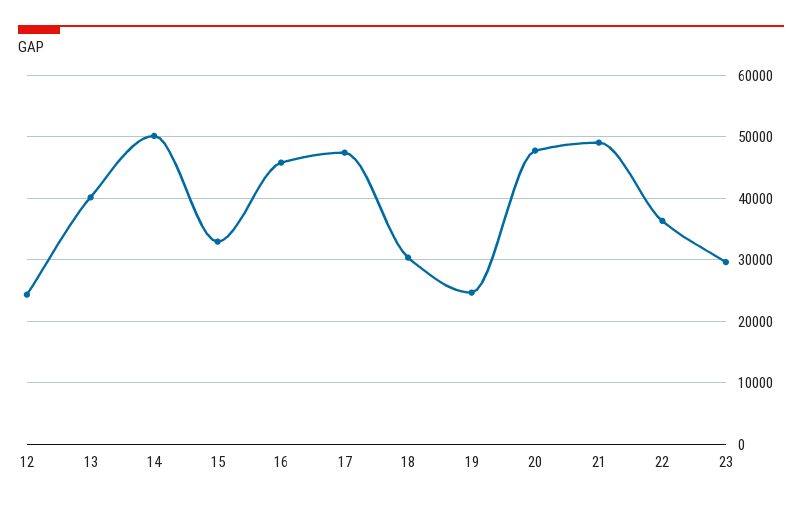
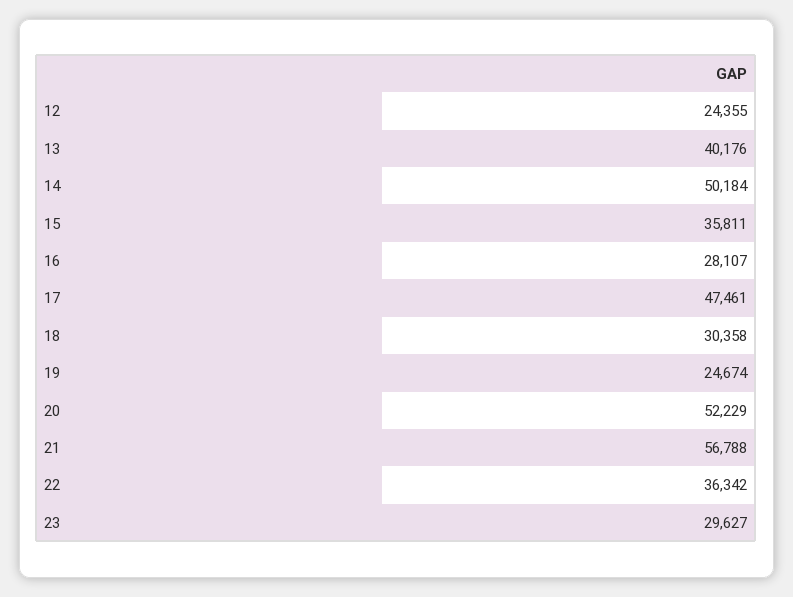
  {
    "12": 24355,
    "13": 40176,
    "14": 50184,
-   "15": 33000,
+   "15": 35811,
-   "16": 46000,
+   "16": 28107,
    "17": 47461,
    "18": 30358,
    "19": 24674,
-   "20": 48000,
+   "20": 52229,
-   "21": 49000,
+   "21": 56788,
    "22": 36342,
    "23": 29627
  }

